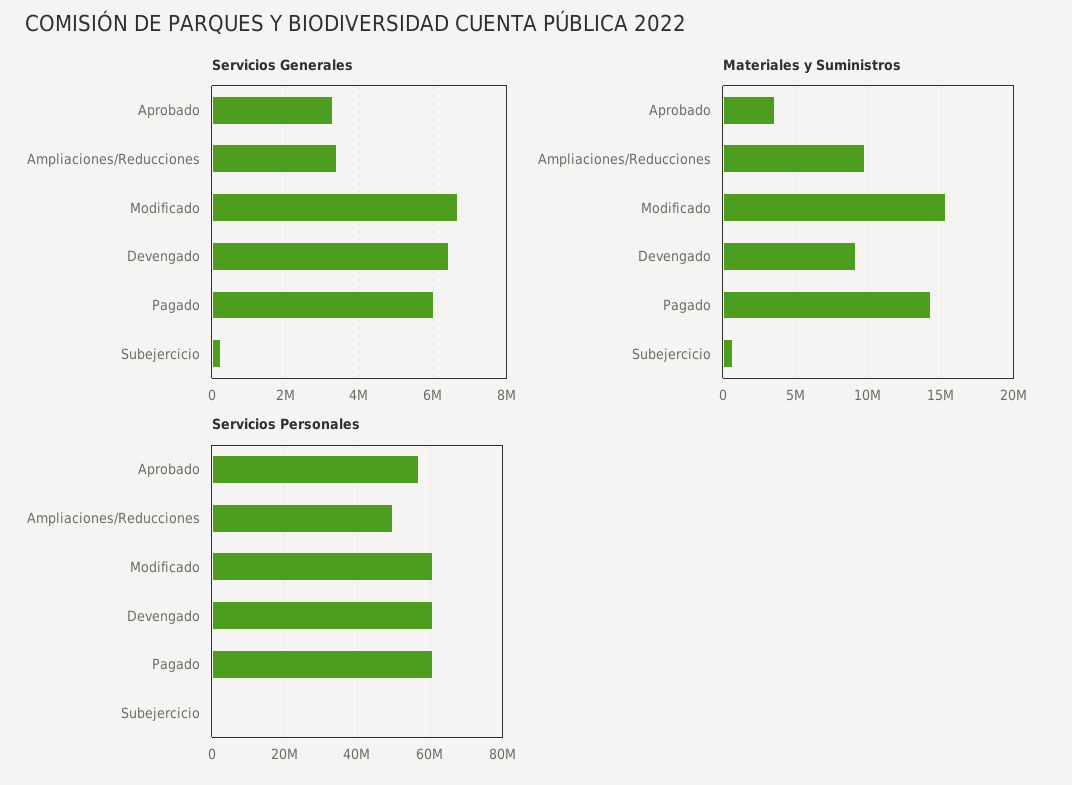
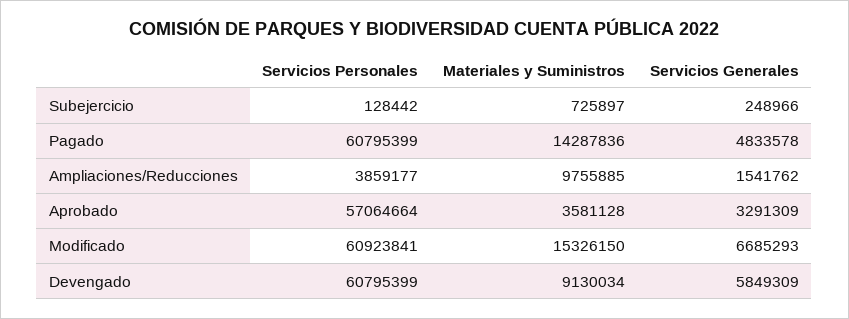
  {
    "Servicios Generales": {
      "Aprobado": 3291309,
-     "Ampliaciones/Reducciones": 3400000,
+     "Ampliaciones/Reducciones": 1541762,
      "Modificado": 6685293,
-     "Devengado": 6400000,
+     "Devengado": 5849309,
-     "Pagado": 6000000,
+     "Pagado": 4833578,
      "Subejercicio": 248966
    },
    "Materiales y Suministros": {
      "Aprobado": 3581128,
      "Ampliaciones/Reducciones": 9755885,
      "Modificado": 15326150,
      "Devengado": 9130034,
      "Pagado": 14287836,
      "Subejercicio": 725897
    },
    "Servicios Personales": {
      "Aprobado": 57064664,
-     "Ampliaciones/Reducciones": 50000000,
+     "Ampliaciones/Reducciones": 3859177,
      "Modificado": 60923841,
      "Devengado": 60795399,
      "Pagado": 60795399,
      "Subejercicio": 128442
    }
  }

